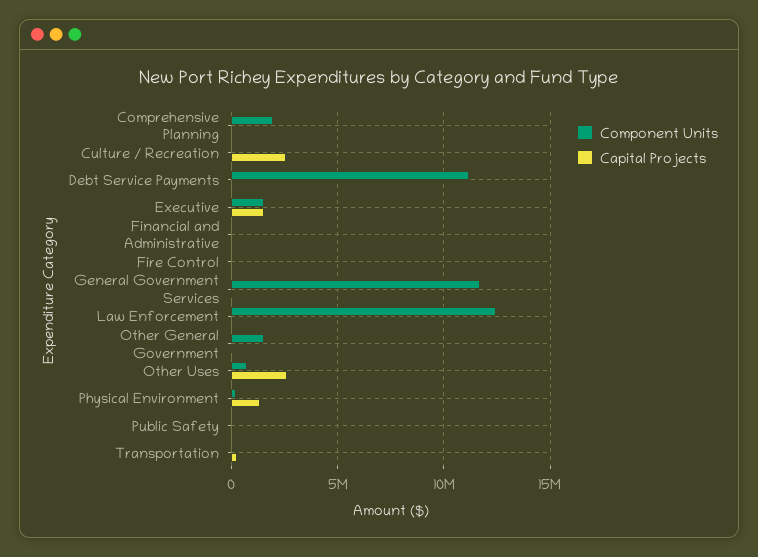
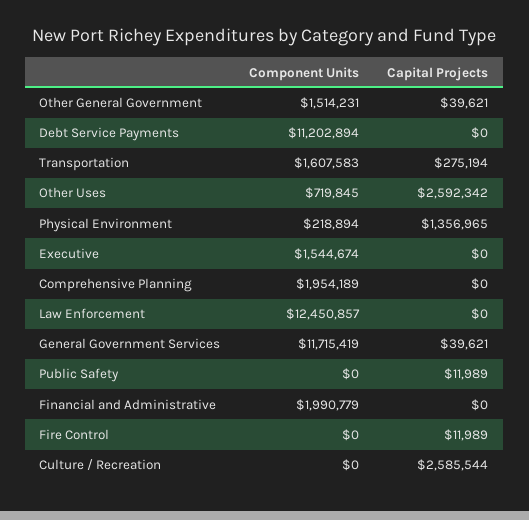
  {
    "Component Units": {
      "Comprehensive Planning": 1954189,
      "Culture / Recreation": 0,
      "Debt Service Payments": 11202894,
      "Executive": 1544674,
-     "Financial and Administrative": 0,
+     "Financial and Administrative": 1990779,
      "Fire Control": 0,
      "General Government Services": 11715419,
      "Law Enforcement": 12450857,
      "Other General Government": 1514231,
      "Other Uses": 719845,
      "Physical Environment": 218894,
      "Public Safety": 0,
-     "Transportation": 0
+     "Transportation": 1607583
    },
    "Capital Projects": {
      "Comprehensive Planning": 0,
      "Culture / Recreation": 2585544,
      "Debt Service Payments": 0,
-     "Executive": 1500000,
+     "Executive": 0,
      "Financial and Administrative": 0,
      "Fire Control": 11989,
      "General Government Services": 39621,
      "Law Enforcement": 0,
      "Other General Government": 39621,
      "Other Uses": 2592342,
      "Physical Environment": 1356965,
      "Public Safety": 11989,
      "Transportation": 275194
    }
  }

